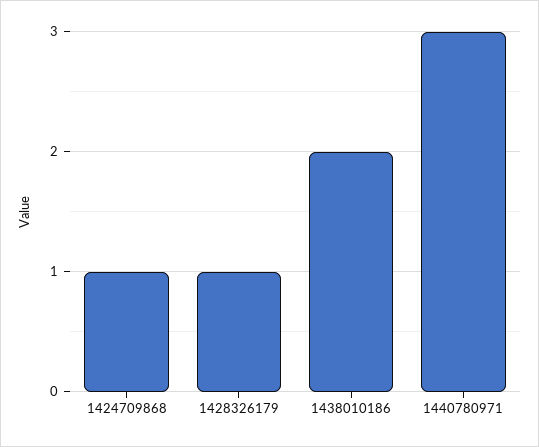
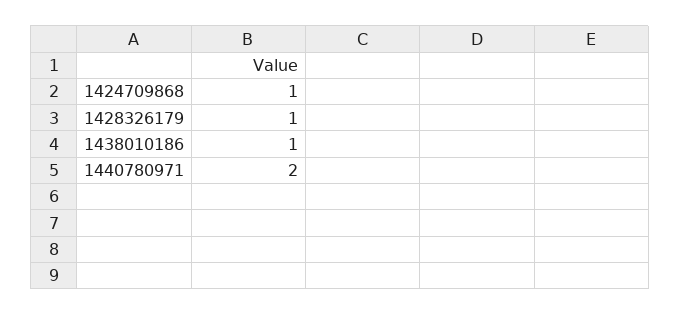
  {
    "1424709868": 1,
    "1428326179": 1,
-   "1438010186": 2,
+   "1438010186": 1,
-   "1440780971": 3
+   "1440780971": 2
  }

